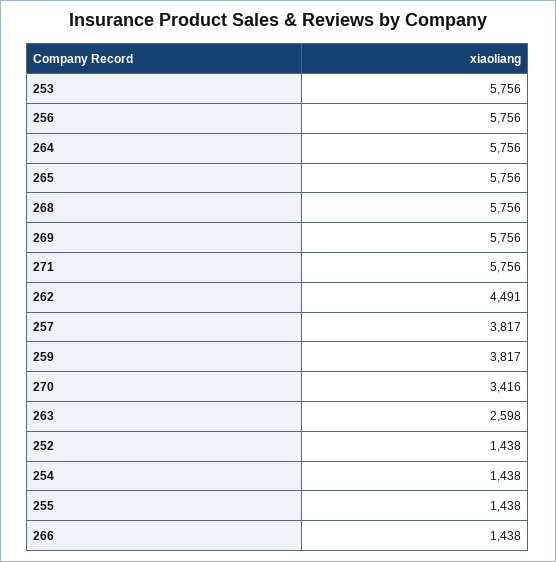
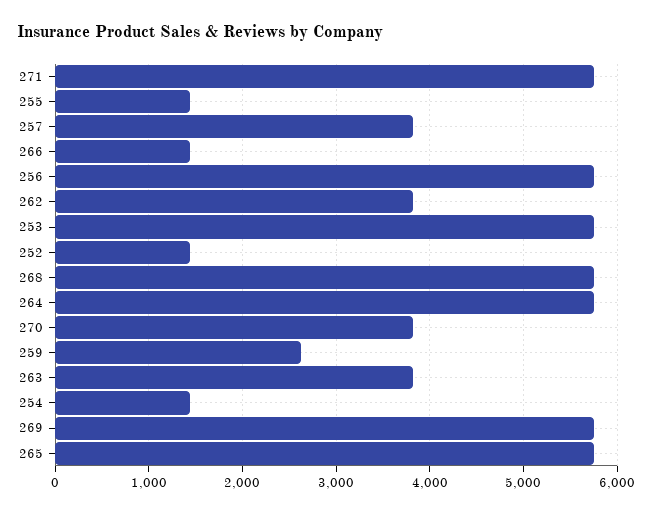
  {
    "253": 5756,
    "256": 5756,
    "264": 5756,
    "265": 5756,
    "268": 5756,
    "269": 5756,
    "271": 5756,
-   "262": 4491,
+   "262": 3800,
    "257": 3817,
-   "259": 3817,
+   "259": 2600,
-   "270": 3416,
+   "270": 3800,
-   "263": 2598,
+   "263": 3800,
    "252": 1438,
    "254": 1438,
    "255": 1438,
    "266": 1438
  }

